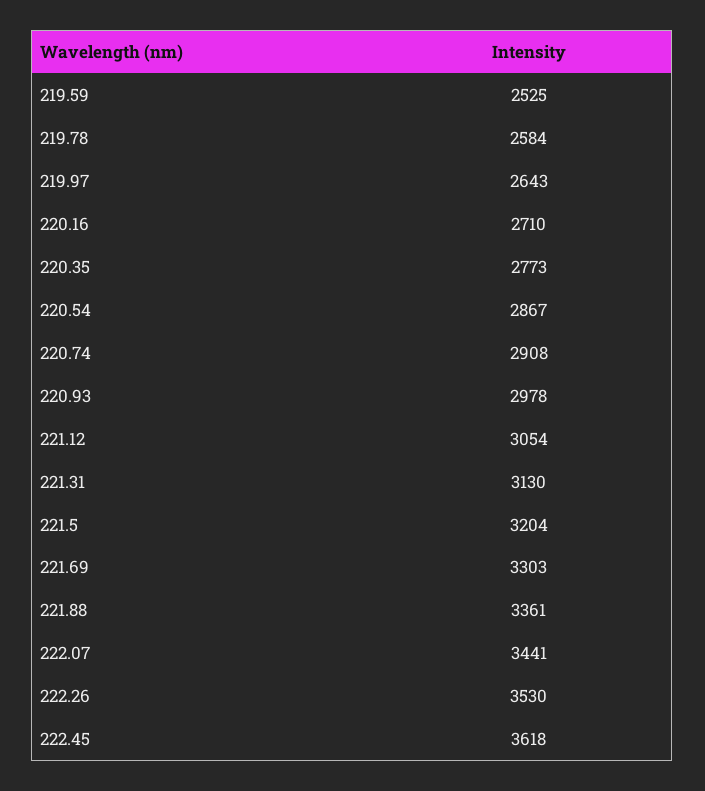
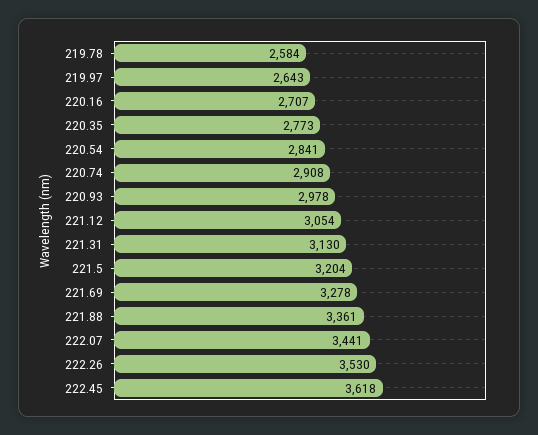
  {
-   "219.59": 2525,
    "219.78": 2584,
    "219.97": 2643,
-   "220.16": 2710,
+   "220.16": 2707,
    "220.35": 2773,
-   "220.54": 2867,
+   "220.54": 2841,
    "220.74": 2908,
    "220.93": 2978,
    "221.12": 3054,
    "221.31": 3130,
    "221.5": 3204,
-   "221.69": 3303,
+   "221.69": 3278,
    "221.88": 3361,
    "222.07": 3441,
    "222.26": 3530,
    "222.45": 3618
  }

